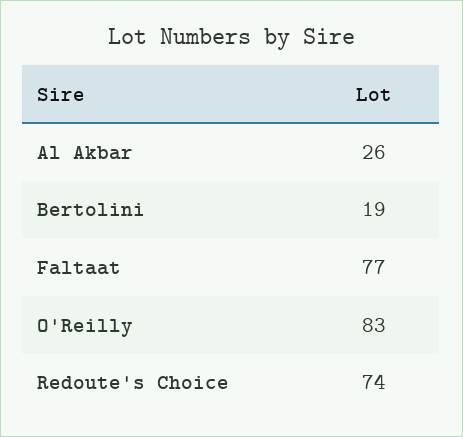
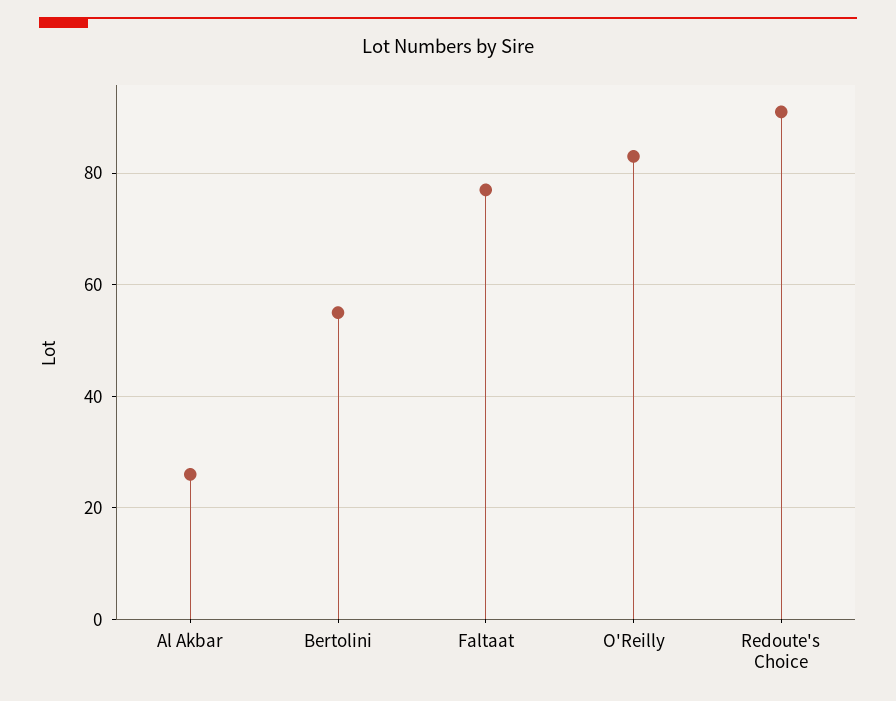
  {
    "Al Akbar": 26,
-   "Bertolini": 19,
+   "Bertolini": 55,
    "Faltaat": 77,
    "O'Reilly": 83,
-   "Redoute's Choice": 74
+   "Redoute's Choice": 90
  }

